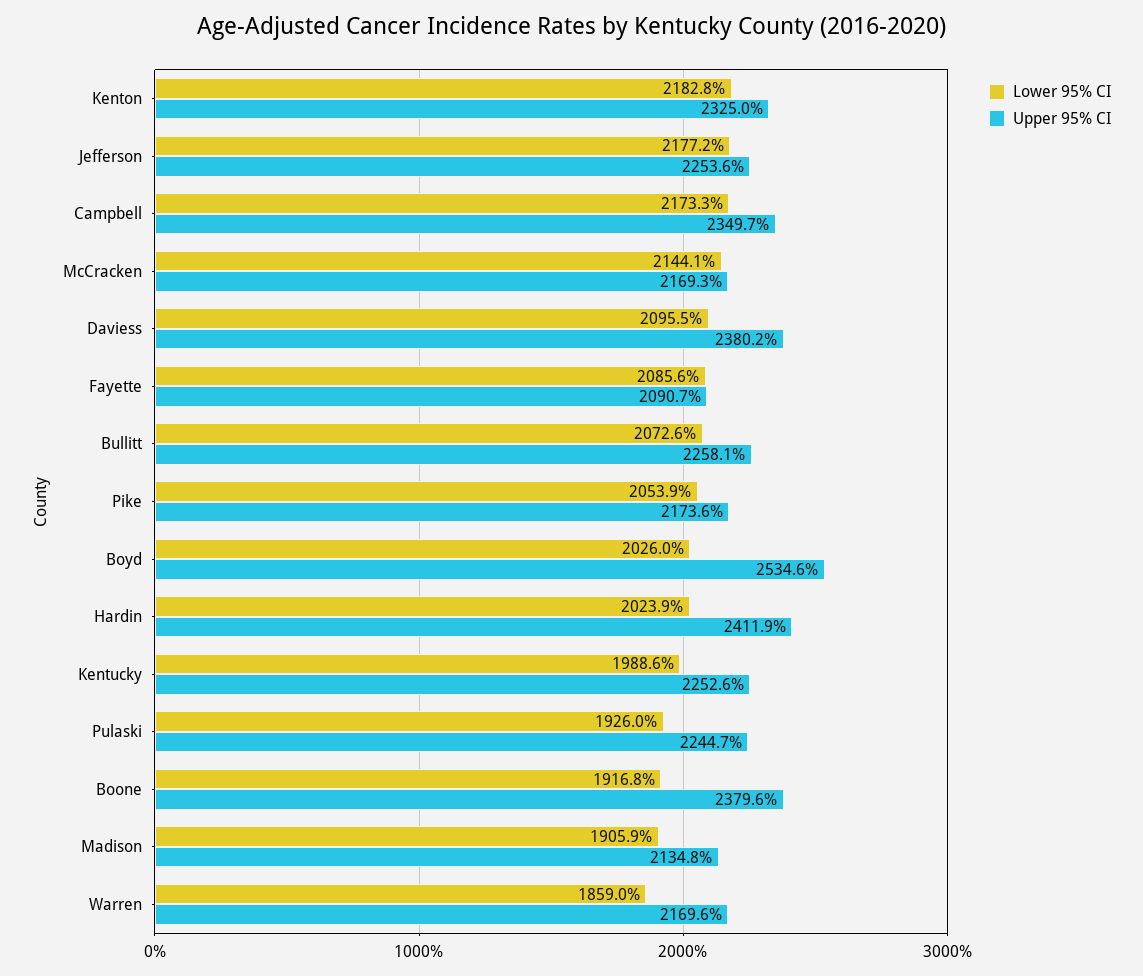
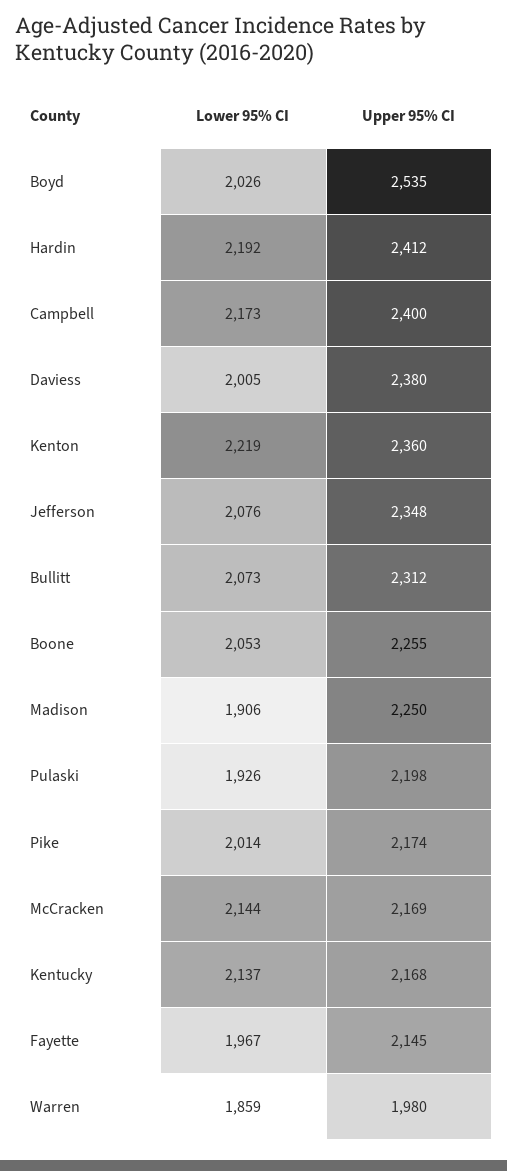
  {
    "Lower 95% CI": {
-     "Kenton": 2182.8,
+     "Kenton": 2219,
-     "Jefferson": 2177.2,
+     "Jefferson": 2076,
      "Campbell": 2173.3,
      "McCracken": 2144.1,
-     "Daviess": 2095.5,
+     "Daviess": 2005,
-     "Fayette": 2085.6,
+     "Fayette": 1967,
      "Bullitt": 2072.6,
-     "Pike": 2053.9,
+     "Pike": 2014,
      "Boyd": 2026,
-     "Hardin": 2023.9,
+     "Hardin": 2192,
-     "Kentucky": 1988.6,
+     "Kentucky": 2137,
      "Pulaski": 1926,
-     "Boone": 1916.8,
+     "Boone": 2053,
      "Madison": 1905.9,
      "Warren": 1859
    },
    "Upper 95% CI": {
-     "Kenton": 2325,
+     "Kenton": 2360,
-     "Jefferson": 2253.6,
+     "Jefferson": 2348,
-     "Campbell": 2349.7,
+     "Campbell": 2400,
      "McCracken": 2169.3,
      "Daviess": 2380.2,
-     "Fayette": 2090.7,
+     "Fayette": 2145,
-     "Bullitt": 2258.1,
+     "Bullitt": 2312,
      "Pike": 2173.6,
      "Boyd": 2534.6,
      "Hardin": 2411.9,
-     "Kentucky": 2252.6,
+     "Kentucky": 2168,
-     "Pulaski": 2244.7,
+     "Pulaski": 2198,
-     "Boone": 2379.6,
+     "Boone": 2255,
-     "Madison": 2134.8,
+     "Madison": 2250,
-     "Warren": 2169.6
+     "Warren": 1980
    }
  }

